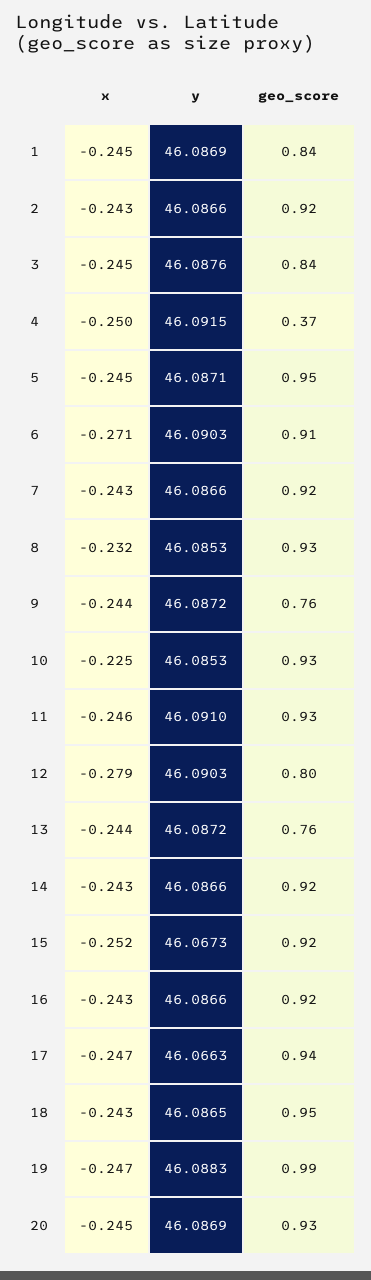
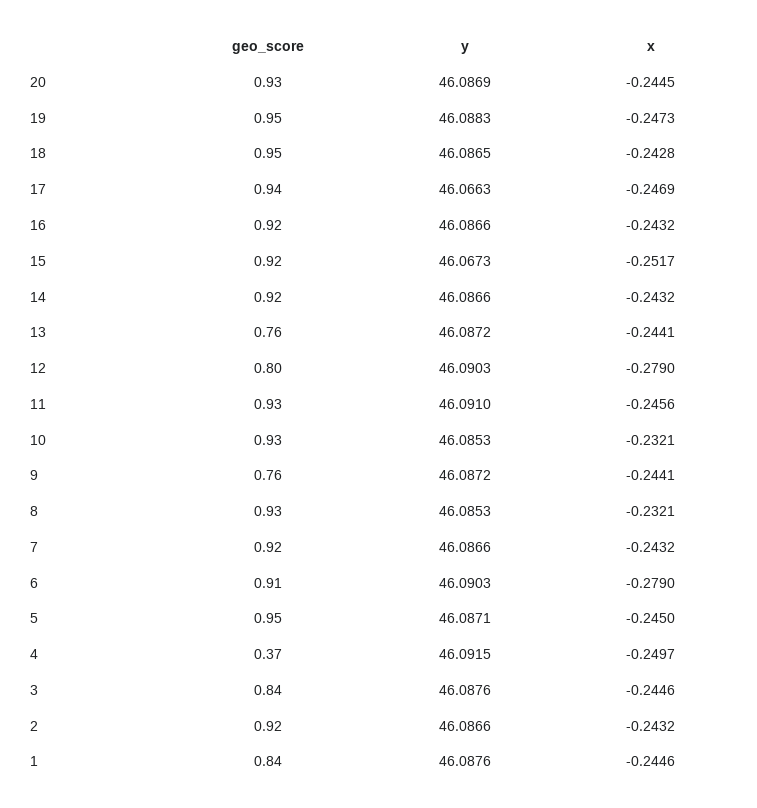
  {
    "x": {
      "1": -0.2446,
      "2": -0.2432,
      "3": -0.2446,
      "4": -0.2497,
      "5": -0.245,
-     "6": -0.271,
+     "6": -0.279,
      "7": -0.2432,
      "8": -0.2321,
      "9": -0.2441,
-     "10": -0.225,
+     "10": -0.2321,
      "11": -0.2456,
      "12": -0.279,
      "13": -0.2441,
      "14": -0.2432,
      "15": -0.2517,
      "16": -0.2432,
      "17": -0.2469,
      "18": -0.2428,
      "19": -0.2473,
      "20": -0.2445
    },
    "y": {
-     "1": 46.0869,
+     "1": 46.0876,
      "2": 46.0866,
      "3": 46.0876,
      "4": 46.0915,
      "5": 46.0871,
      "6": 46.0903,
      "7": 46.0866,
      "8": 46.0853,
      "9": 46.0872,
      "10": 46.0853,
      "11": 46.091,
      "12": 46.0903,
      "13": 46.0872,
      "14": 46.0866,
      "15": 46.0673,
      "16": 46.0866,
      "17": 46.0663,
      "18": 46.0865,
      "19": 46.0883,
      "20": 46.0869
    },
    "geo_score": {
      "1": 0.84,
      "2": 0.92,
      "3": 0.84,
      "4": 0.37,
      "5": 0.95,
      "6": 0.91,
      "7": 0.92,
      "8": 0.93,
      "9": 0.76,
      "10": 0.93,
      "11": 0.93,
      "12": 0.8,
      "13": 0.76,
      "14": 0.92,
      "15": 0.92,
      "16": 0.92,
      "17": 0.94,
      "18": 0.95,
-     "19": 0.99,
+     "19": 0.95,
      "20": 0.93
    }
  }

